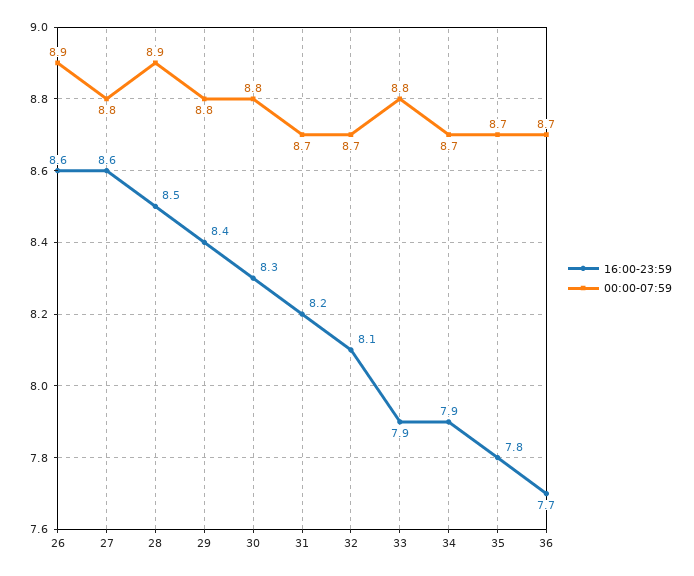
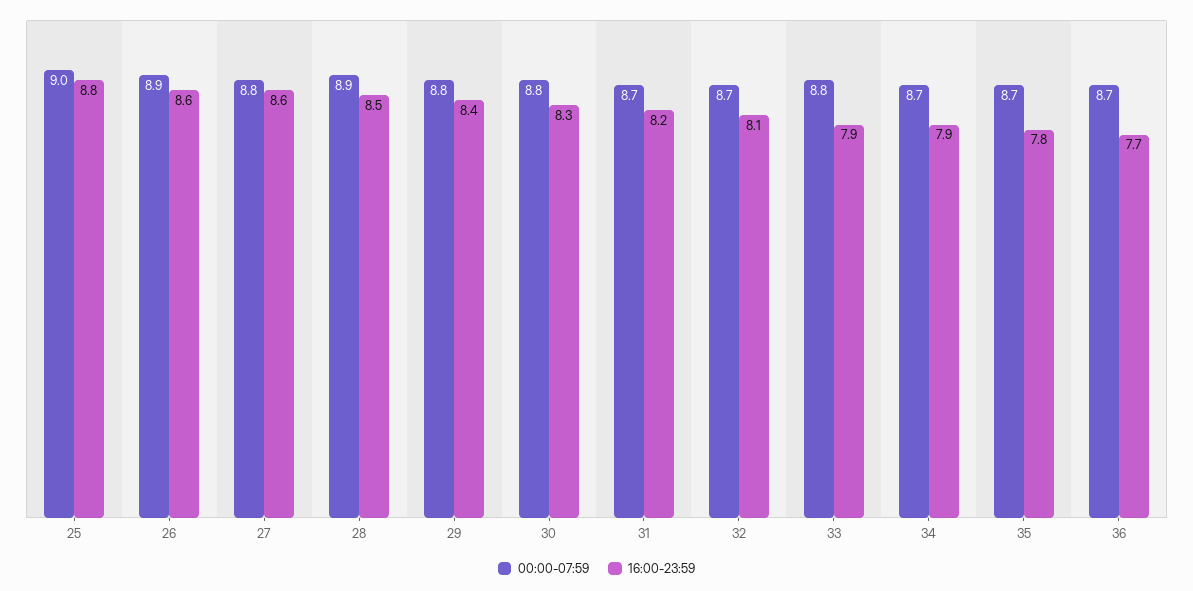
  {
    "16:00-23:59": {
      "26": 8.6,
      "27": 8.6,
      "28": 8.5,
      "29": 8.4,
      "30": 8.3,
      "31": 8.2,
      "32": 8.1,
      "33": 7.9,
      "34": 7.9,
      "35": 7.8,
-     "36": 7.7
+     "36": 7.7,
+     "25": 8.8
    },
    "00:00-07:59": {
      "26": 8.9,
      "27": 8.8,
      "28": 8.9,
      "29": 8.8,
      "30": 8.8,
      "31": 8.7,
      "32": 8.7,
      "33": 8.8,
      "34": 8.7,
      "35": 8.7,
-     "36": 8.7
+     "36": 8.7,
+     "25": 9
    }
  }

